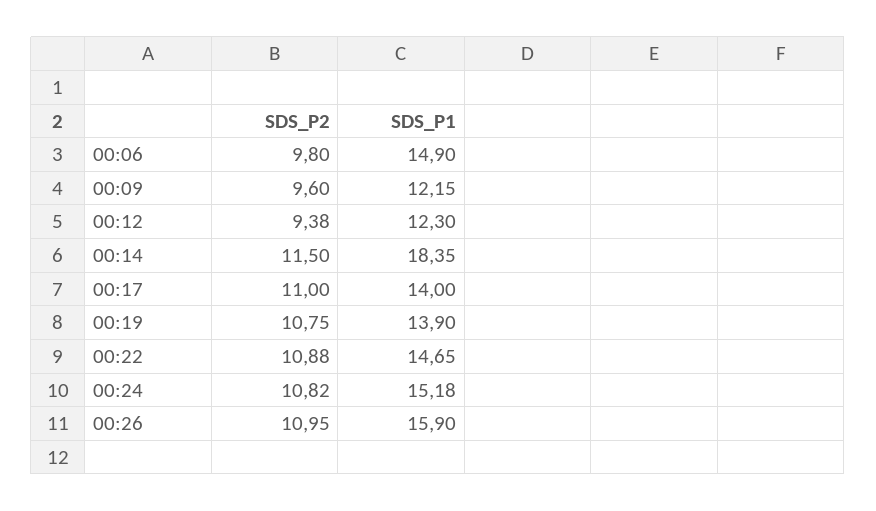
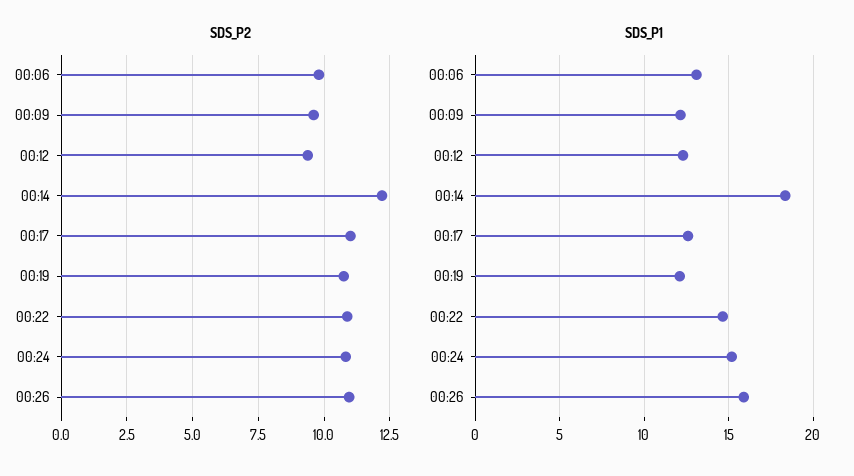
  {
    "SDS_P2": {
      "00:06": 9.8,
      "00:09": 9.6,
      "00:12": 9.38,
-     "00:14": 11.5,
+     "00:14": 12.25,
      "00:17": 11,
      "00:19": 10.75,
      "00:22": 10.88,
      "00:24": 10.82,
      "00:26": 10.95
    },
    "SDS_P1": {
-     "00:06": 14.9,
+     "00:06": 13,
      "00:09": 12.15,
      "00:12": 12.3,
      "00:14": 18.35,
-     "00:17": 14,
+     "00:17": 12.5,
-     "00:19": 13.9,
+     "00:19": 12,
      "00:22": 14.65,
      "00:24": 15.18,
      "00:26": 15.9
    }
  }

